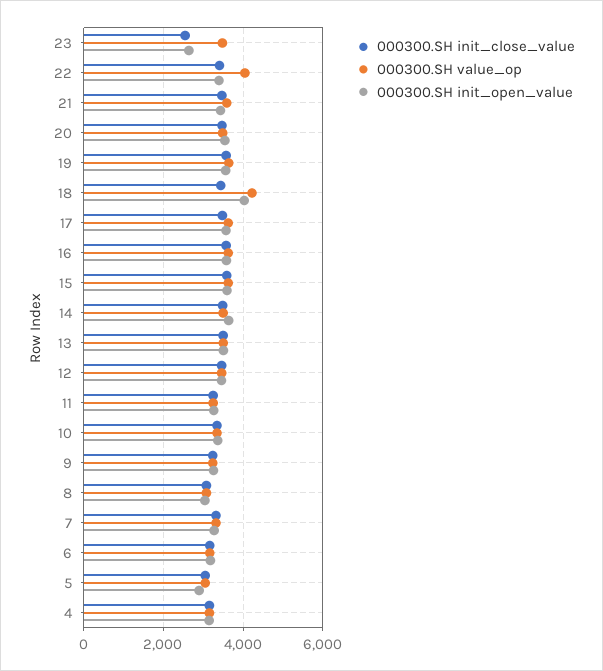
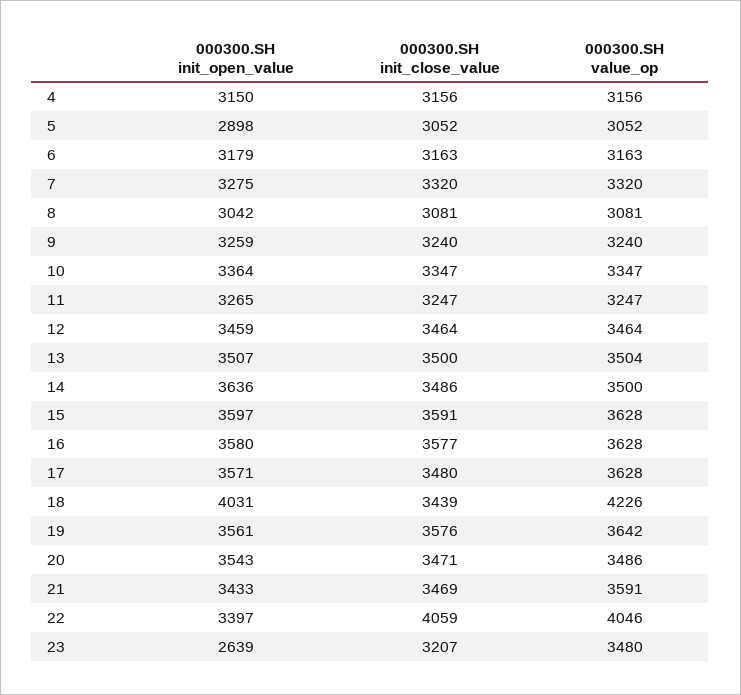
  {
    "000300.SH init_close_value": {
-     "23": 2600,
+     "23": 3207,
-     "22": 3400,
+     "22": 4059,
      "21": 3469,
      "20": 3471,
      "19": 3576,
      "18": 3439,
      "17": 3480,
      "16": 3577,
      "15": 3591,
      "14": 3486,
      "13": 3500,
      "12": 3464,
      "11": 3247,
      "10": 3347,
      "9": 3240,
      "8": 3081,
      "7": 3320,
      "6": 3163,
      "5": 3052,
      "4": 3156
    },
    "000300.SH value_op": {
      "23": 3480,
      "22": 4046,
      "21": 3591,
      "20": 3486,
      "19": 3642,
      "18": 4226,
      "17": 3628,
      "16": 3628,
      "15": 3628,
      "14": 3500,
      "13": 3504,
      "12": 3464,
      "11": 3247,
      "10": 3347,
      "9": 3240,
      "8": 3081,
      "7": 3320,
      "6": 3163,
      "5": 3052,
      "4": 3156
    },
    "000300.SH init_open_value": {
      "23": 2639,
      "22": 3397,
      "21": 3433,
      "20": 3543,
      "19": 3561,
      "18": 4031,
      "17": 3571,
      "16": 3580,
      "15": 3597,
      "14": 3636,
      "13": 3507,
      "12": 3459,
      "11": 3265,
      "10": 3364,
      "9": 3259,
      "8": 3042,
      "7": 3275,
      "6": 3179,
      "5": 2898,
      "4": 3150
    }
  }

